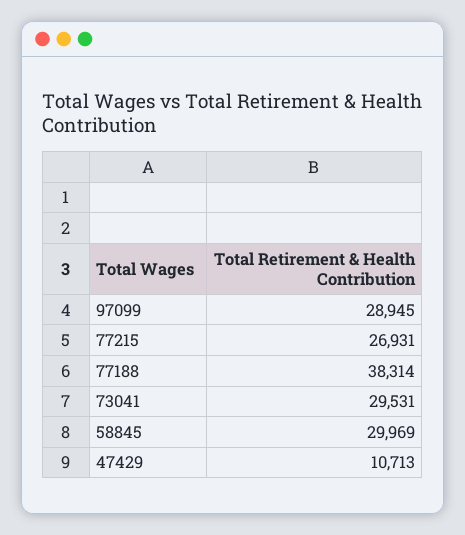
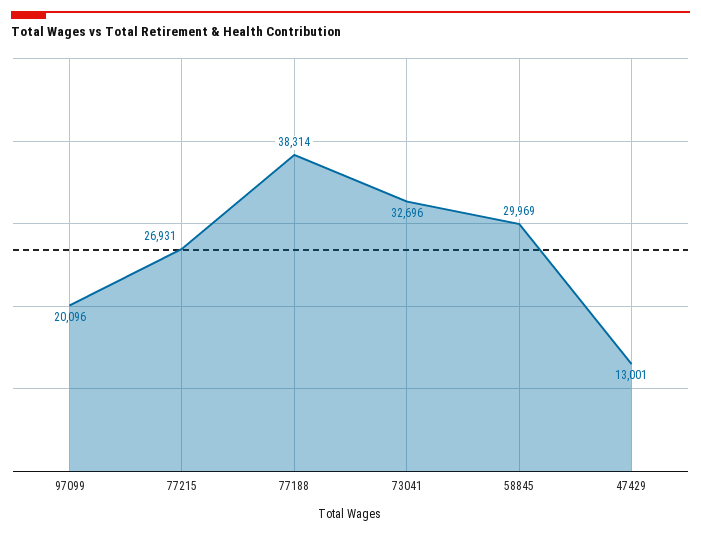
  {
-   "97099": 28945,
+   "97099": 20096,
    "77215": 26931,
    "77188": 38314,
-   "73041": 29531,
+   "73041": 32696,
    "58845": 29969,
-   "47429": 10713
+   "47429": 13001
  }

